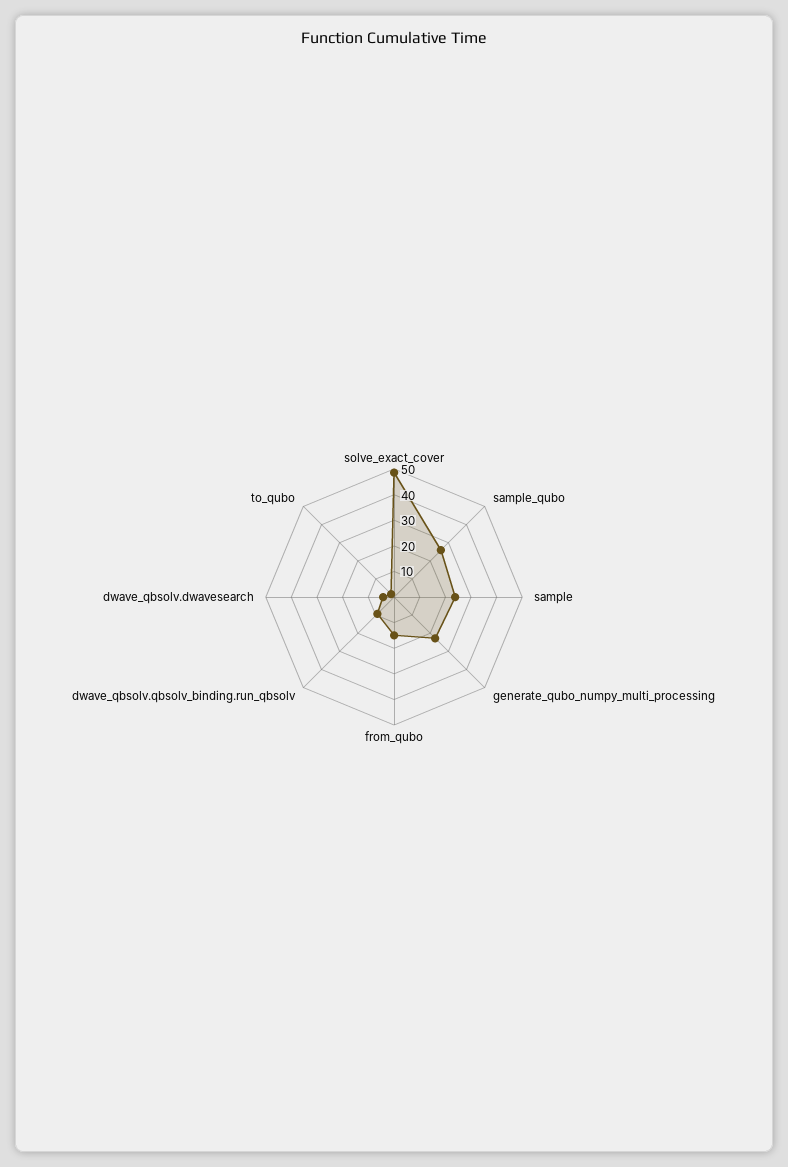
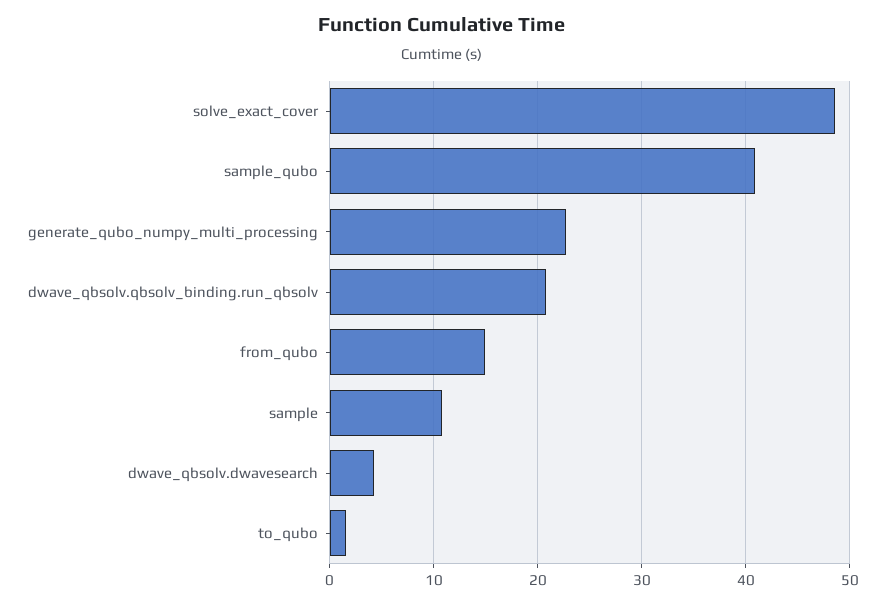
  {
    "solve_exact_cover": 49,
-   "sample_qubo": 25,
+   "sample_qubo": 41,
-   "sample": 25,
+   "sample": 11,
    "generate_qubo_numpy_multi_processing": 23,
    "from_qubo": 15,
-   "dwave_qbsolv.qbsolv_binding.run_qbsolv": 10,
+   "dwave_qbsolv.qbsolv_binding.run_qbsolv": 21,
    "dwave_qbsolv.dwavesearch": 4,
    "to_qubo": 2
  }

